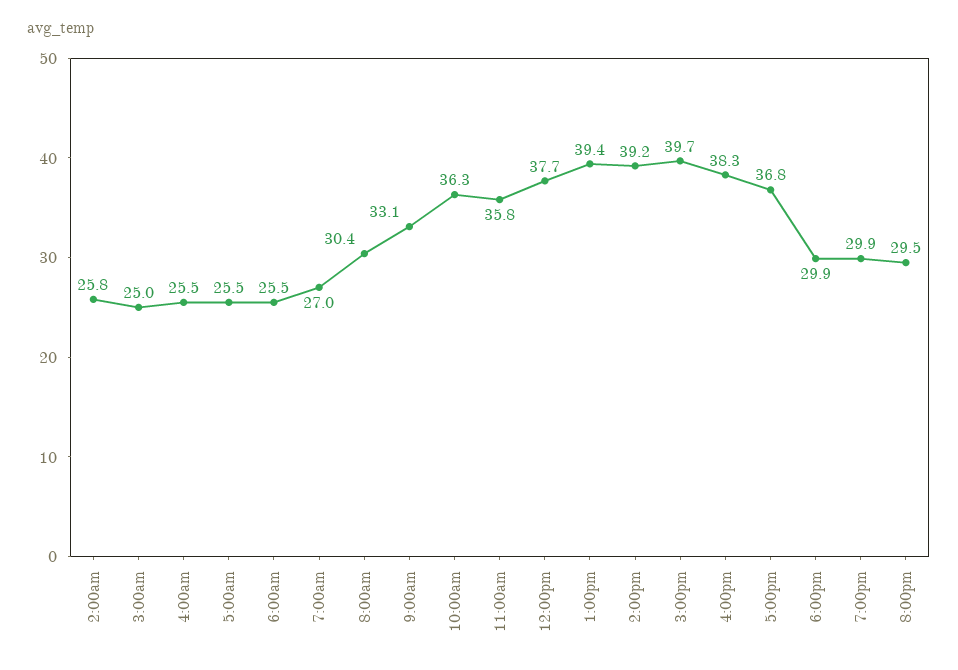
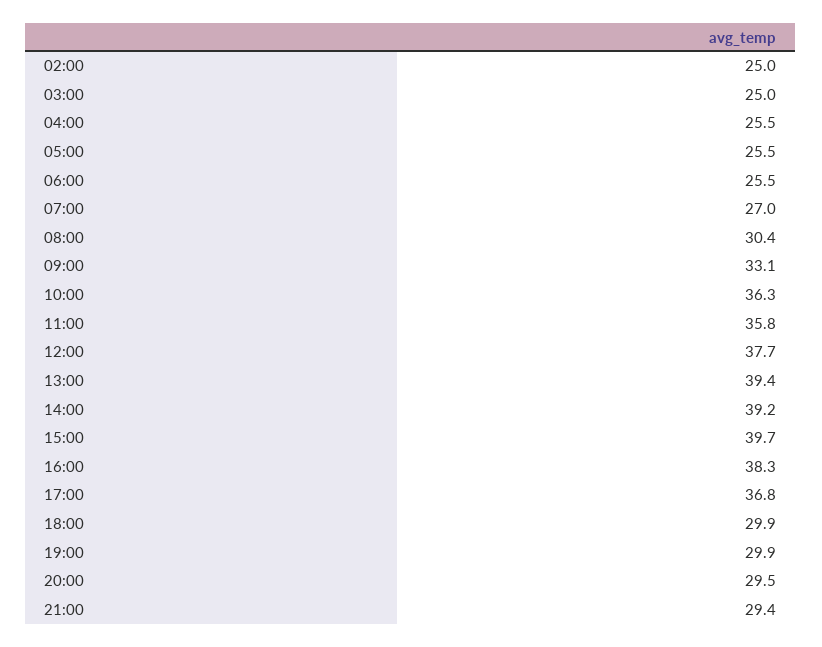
  {
-   "2:00am": 25.8,
+   "2:00am": 25,
    "3:00am": 25,
    "4:00am": 25.5,
    "5:00am": 25.5,
    "6:00am": 25.5,
    "7:00am": 27,
    "8:00am": 30.4,
    "9:00am": 33.1,
    "10:00am": 36.3,
    "11:00am": 35.8,
    "12:00pm": 37.7,
    "1:00pm": 39.4,
    "2:00pm": 39.2,
    "3:00pm": 39.7,
    "4:00pm": 38.3,
    "5:00pm": 36.8,
    "6:00pm": 29.9,
    "7:00pm": 29.9,
-   "8:00pm": 29.5
+   "8:00pm": 29.5,
+   "21:00": 29.4
  }

